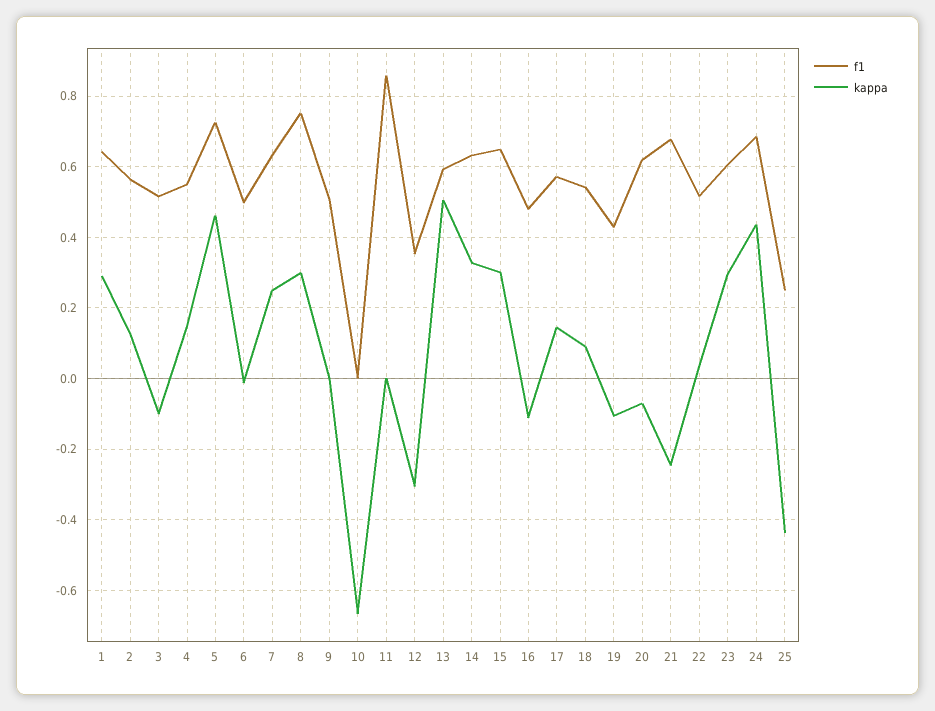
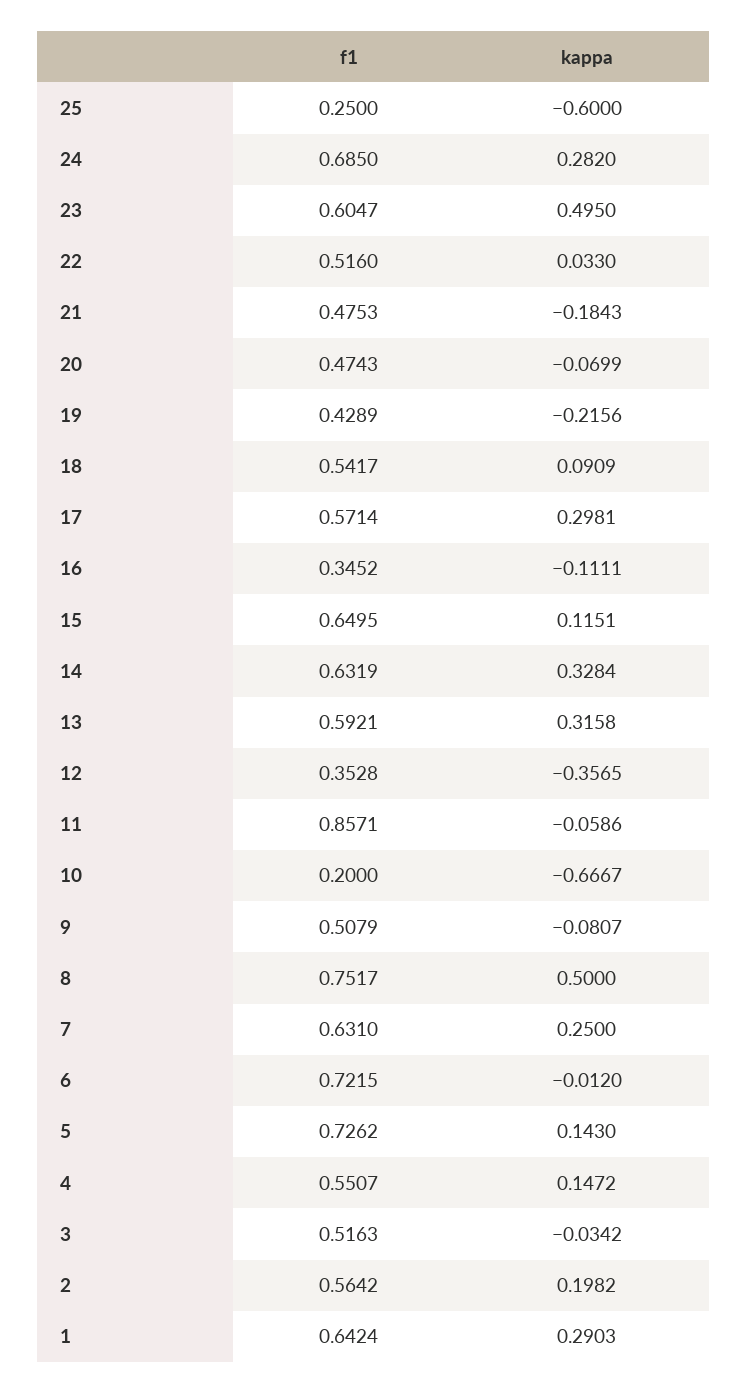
  {
    "f1": {
      "1": 0.6424,
      "2": 0.5642,
      "3": 0.5163,
      "4": 0.5507,
      "5": 0.7262,
-     "6": 0.5,
+     "6": 0.7215,
      "7": 0.631,
      "8": 0.7517,
      "9": 0.5079,
-     "10": 0,
+     "10": 0.2,
      "11": 0.8571,
      "12": 0.3528,
      "13": 0.5921,
      "14": 0.6319,
      "15": 0.6495,
-     "16": 0.48,
+     "16": 0.3452,
      "17": 0.5714,
      "18": 0.5417,
      "19": 0.4289,
-     "20": 0.62,
+     "20": 0.4743,
-     "21": 0.68,
+     "21": 0.4753,
      "22": 0.516,
      "23": 0.6047,
      "24": 0.685,
      "25": 0.25
    },
    "kappa": {
      "1": 0.2903,
-     "2": 0.12,
+     "2": 0.1982,
-     "3": -0.1,
+     "3": -0.0342,
      "4": 0.1472,
-     "5": 0.46,
+     "5": 0.143,
      "6": -0.012,
      "7": 0.25,
-     "8": 0.3,
+     "8": 0.5,
-     "9": 0,
+     "9": -0.0807,
      "10": -0.6667,
-     "11": 0,
+     "11": -0.0586,
-     "12": -0.3,
+     "12": -0.3565,
-     "13": 0.5,
+     "13": 0.3158,
      "14": 0.3284,
-     "15": 0.3,
+     "15": 0.1151,
      "16": -0.1111,
-     "17": 0.14,
+     "17": 0.2981,
      "18": 0.0909,
-     "19": -0.1,
+     "19": -0.2156,
      "20": -0.0699,
-     "21": -0.24,
+     "21": -0.1843,
      "22": 0.033,
-     "23": 0.3,
+     "23": 0.495,
-     "24": 0.44,
+     "24": 0.282,
-     "25": -0.44
+     "25": -0.6
    }
  }

